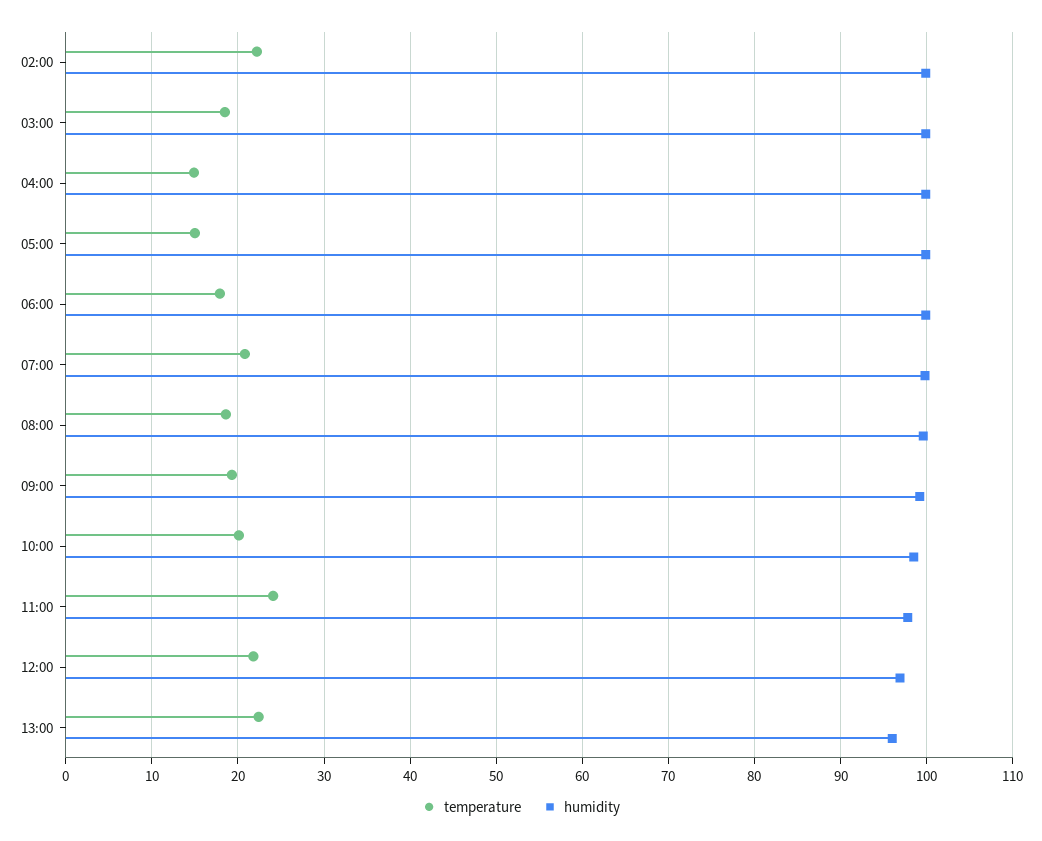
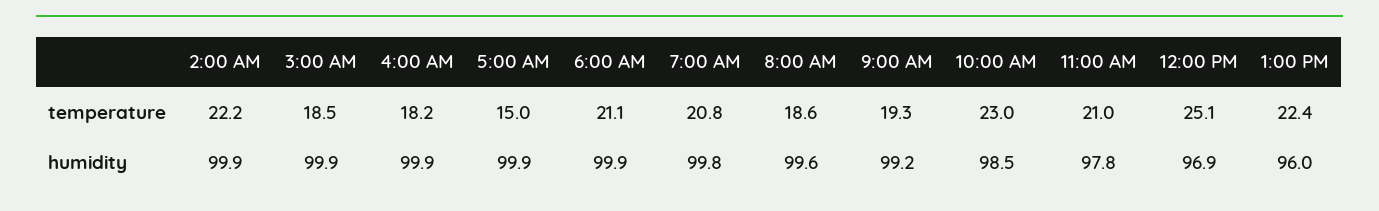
  {
    "temperature": {
      "02:00": 22.2,
      "03:00": 18.5,
-     "04:00": 15,
+     "04:00": 18.2,
      "05:00": 15,
-     "06:00": 18,
+     "06:00": 21.1,
      "07:00": 20.8,
      "08:00": 18.6,
      "09:00": 19.3,
-     "10:00": 20,
+     "10:00": 23,
-     "11:00": 24,
+     "11:00": 21,
-     "12:00": 22,
+     "12:00": 25.1,
      "13:00": 22.4
    },
    "humidity": {
      "02:00": 99.9,
      "03:00": 99.9,
      "04:00": 99.9,
      "05:00": 99.9,
      "06:00": 99.9,
      "07:00": 99.8,
      "08:00": 99.6,
      "09:00": 99.2,
      "10:00": 98.5,
      "11:00": 97.8,
      "12:00": 96.9,
      "13:00": 96
    }
  }

